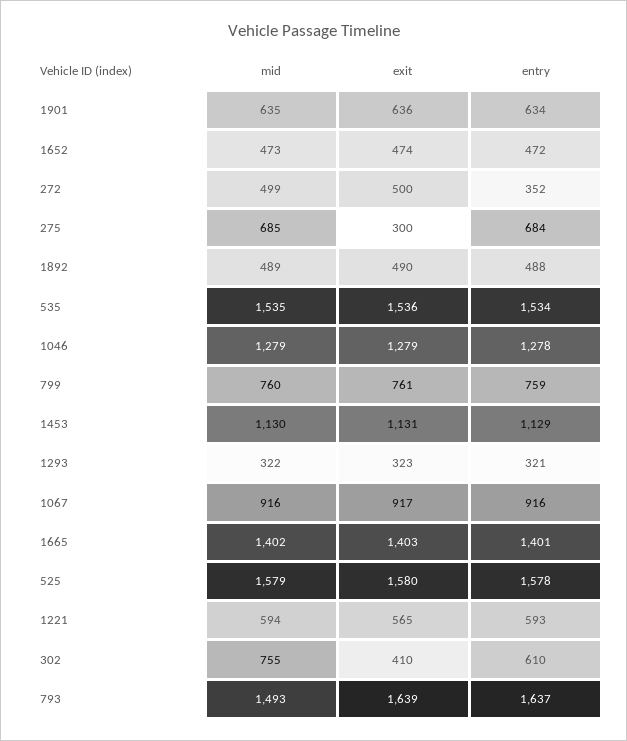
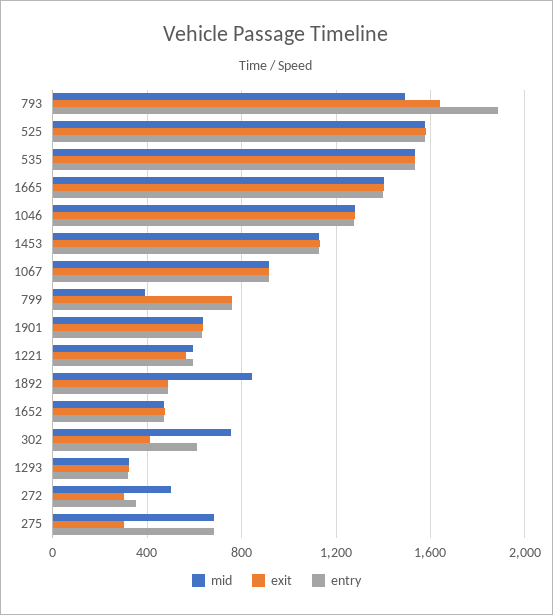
  {
    "mid": {
      "1901": 635,
      "1652": 473,
      "272": 499,
      "275": 685,
-     "1892": 489,
+     "1892": 850,
      "535": 1535,
      "1046": 1279,
-     "799": 760,
+     "799": 400,
      "1453": 1130,
      "1293": 322,
      "1067": 916,
      "1665": 1402,
      "525": 1579,
      "1221": 594,
      "302": 755,
      "793": 1493
    },
    "exit": {
      "1901": 636,
      "1652": 474,
-     "272": 500,
+     "272": 300,
      "275": 300,
      "1892": 490,
      "535": 1536,
      "1046": 1279,
      "799": 761,
      "1453": 1131,
      "1293": 323,
      "1067": 917,
      "1665": 1403,
      "525": 1580,
      "1221": 565,
      "302": 410,
      "793": 1639
    },
    "entry": {
      "1901": 634,
      "1652": 472,
      "272": 352,
      "275": 684,
      "1892": 488,
      "535": 1534,
      "1046": 1278,
      "799": 759,
      "1453": 1129,
      "1293": 321,
      "1067": 916,
      "1665": 1401,
      "525": 1578,
      "1221": 593,
      "302": 610,
-     "793": 1637
+     "793": 1900
    }
  }

